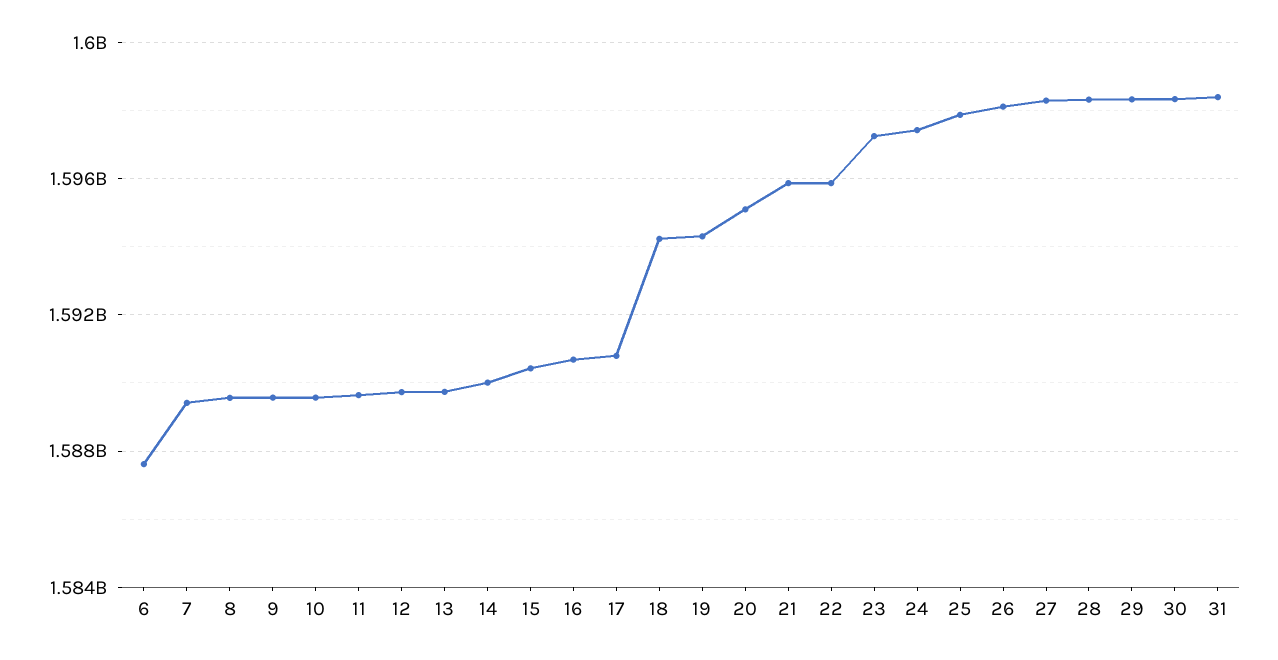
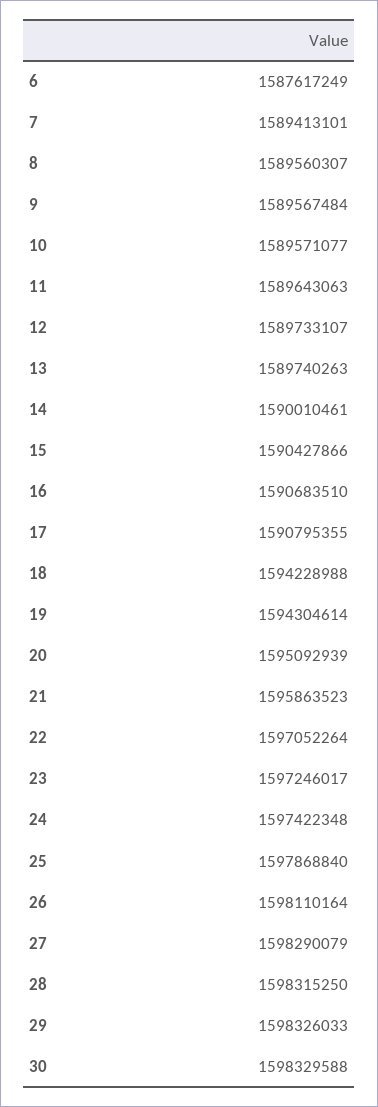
  {
    "6": 1587617249,
    "7": 1589413101,
    "8": 1589560307,
    "9": 1589567484,
    "10": 1589571077,
    "11": 1589643063,
    "12": 1589733107,
    "13": 1589740263,
    "14": 1590010461,
    "15": 1590427866,
    "16": 1590683510,
    "17": 1590795355,
    "18": 1594228988,
    "19": 1594304614,
    "20": 1595092939,
    "21": 1595863523,
-   "22": 1596000000,
+   "22": 1597052264,
    "23": 1597246017,
    "24": 1597422348,
    "25": 1597868840,
    "26": 1598110164,
    "27": 1598290079,
    "28": 1598315250,
    "29": 1598326033,
-   "30": 1598329588,
+   "30": 1598329588
-   "31": 1598500000
  }

